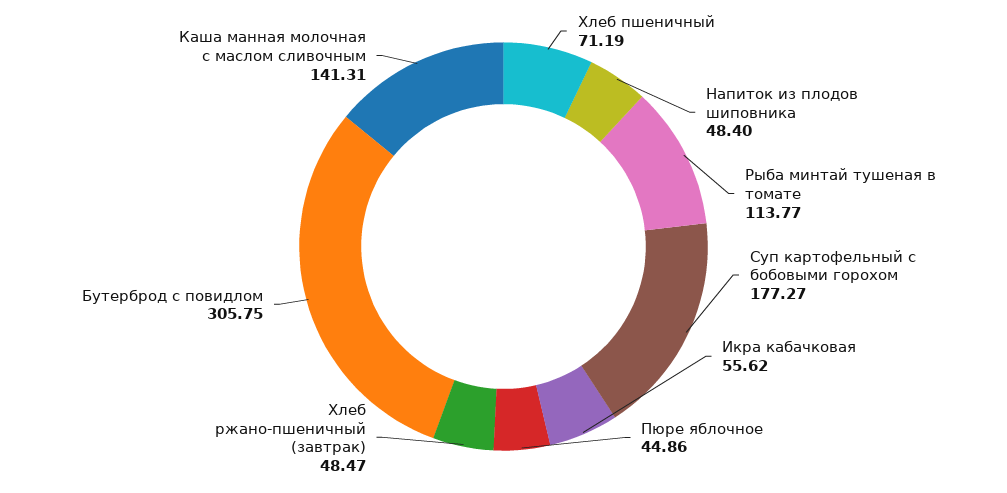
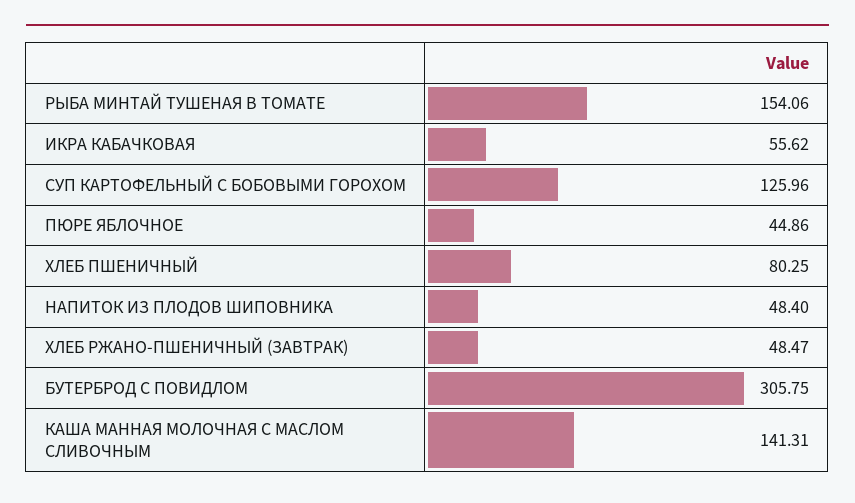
  {
-   "Хлеб пшеничный": 71.19,
+   "Хлеб пшеничный": 80.25,
    "Напиток из плодов шиповника": 48.4,
-   "Рыба минтай тушеная в томате": 113.77,
+   "Рыба минтай тушеная в томате": 154.06,
-   "Суп картофельный с бобовыми горохом": 177.27,
+   "Суп картофельный с бобовыми горохом": 125.96,
    "Икра кабачковая": 55.62,
    "Пюре яблочное": 44.86,
    "Хлеб ржано-пшеничный (завтрак)": 48.47,
    "Бутерброд с повидлом": 305.75,
    "Каша манная молочная с маслом сливочным": 141.31
  }

